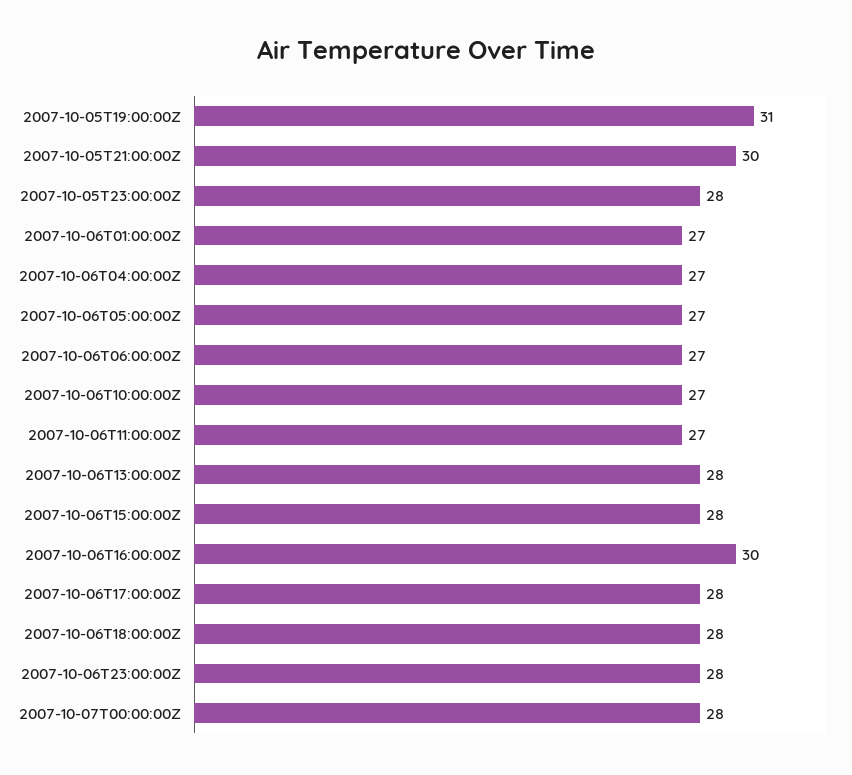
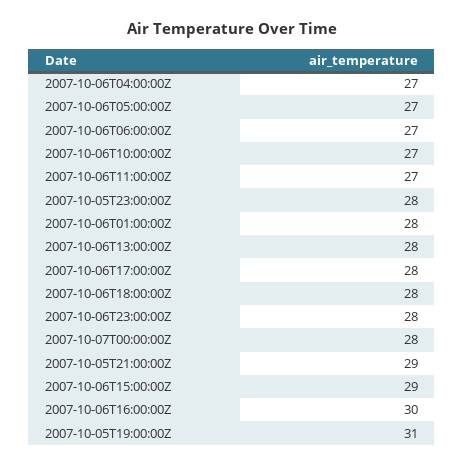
  {
    "2007-10-05T19:00:00Z": 31,
-   "2007-10-05T21:00:00Z": 30,
+   "2007-10-05T21:00:00Z": 29,
    "2007-10-05T23:00:00Z": 28,
-   "2007-10-06T01:00:00Z": 27,
+   "2007-10-06T01:00:00Z": 28,
    "2007-10-06T04:00:00Z": 27,
    "2007-10-06T05:00:00Z": 27,
    "2007-10-06T06:00:00Z": 27,
    "2007-10-06T10:00:00Z": 27,
    "2007-10-06T11:00:00Z": 27,
    "2007-10-06T13:00:00Z": 28,
-   "2007-10-06T15:00:00Z": 28,
+   "2007-10-06T15:00:00Z": 29,
    "2007-10-06T16:00:00Z": 30,
    "2007-10-06T17:00:00Z": 28,
    "2007-10-06T18:00:00Z": 28,
    "2007-10-06T23:00:00Z": 28,
    "2007-10-07T00:00:00Z": 28
  }

